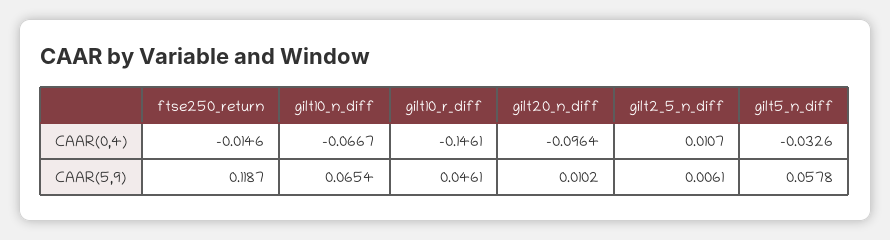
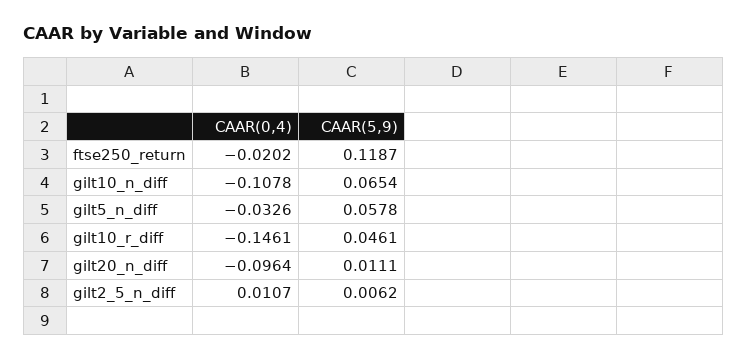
  {
    "ftse250_return": {
-     "CAAR(0,4)": -0.0146,
+     "CAAR(0,4)": -0.0202,
      "CAAR(5,9)": 0.1187
    },
    "gilt10_n_diff": {
-     "CAAR(0,4)": -0.0667,
+     "CAAR(0,4)": -0.1078,
      "CAAR(5,9)": 0.0654
    },
    "gilt10_r_diff": {
      "CAAR(0,4)": -0.1461,
      "CAAR(5,9)": 0.0461
    },
    "gilt20_n_diff": {
      "CAAR(0,4)": -0.0964,
-     "CAAR(5,9)": 0.0102
+     "CAAR(5,9)": 0.0111
    },
    "gilt2_5_n_diff": {
      "CAAR(0,4)": 0.0107,
-     "CAAR(5,9)": 0.0061
+     "CAAR(5,9)": 0.0062
    },
    "gilt5_n_diff": {
      "CAAR(0,4)": -0.0326,
      "CAAR(5,9)": 0.0578
    }
  }

